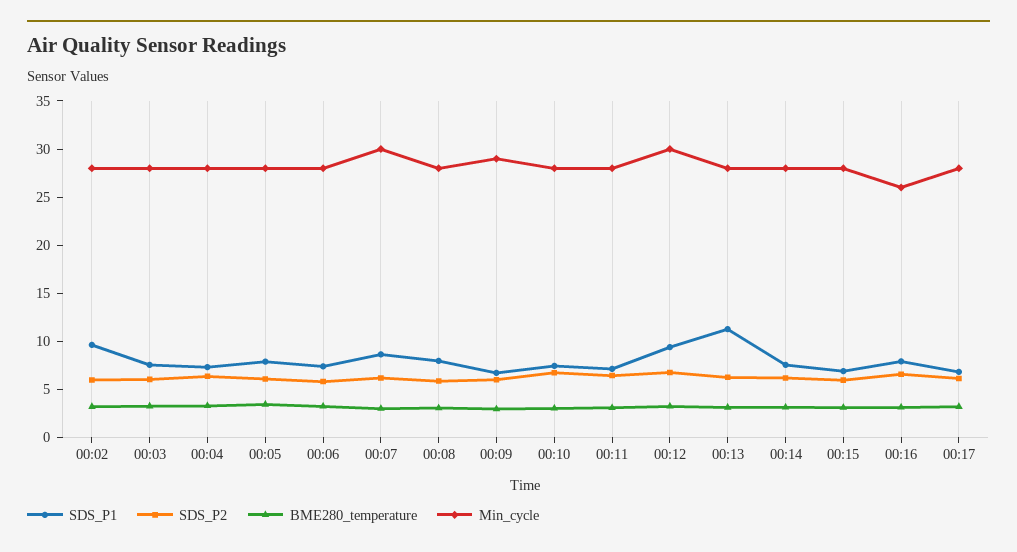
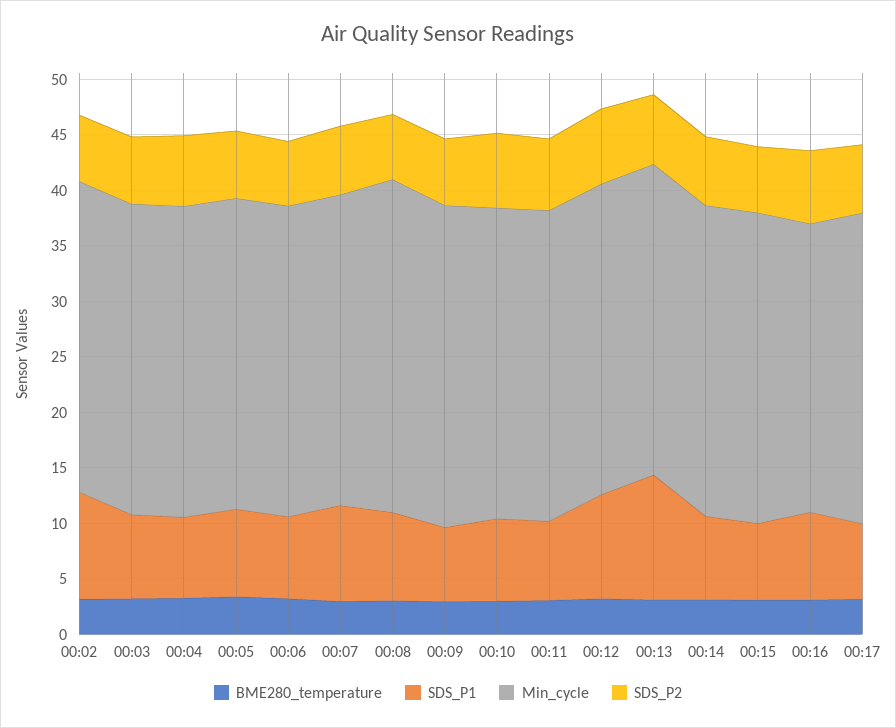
  {
    "SDS_P1": {
      "00:02": 10,
      "00:03": 8,
      "00:04": 7,
      "00:05": 8,
      "00:06": 7,
      "00:07": 9,
      "00:08": 8,
      "00:09": 7,
      "00:10": 7,
      "00:11": 7,
      "00:12": 9,
      "00:13": 11,
      "00:14": 8,
      "00:15": 7,
      "00:16": 8,
      "00:17": 7
    },
    "SDS_P2": {
      "00:02": 6,
      "00:03": 6,
      "00:04": 6,
      "00:05": 6,
      "00:06": 6,
      "00:07": 6,
      "00:08": 6,
      "00:09": 6,
      "00:10": 7,
      "00:11": 6,
      "00:12": 7,
      "00:13": 6,
      "00:14": 6,
      "00:15": 6,
      "00:16": 7,
      "00:17": 6
    },
    "BME280_temperature": {
      "00:02": 3,
      "00:03": 3,
      "00:04": 3,
      "00:05": 3,
      "00:06": 3,
      "00:07": 3,
      "00:08": 3,
      "00:09": 3,
      "00:10": 3,
      "00:11": 3,
      "00:12": 3,
      "00:13": 3,
      "00:14": 3,
      "00:15": 3,
      "00:16": 3,
      "00:17": 3
    },
    "Min_cycle": {
      "00:02": 28,
      "00:03": 28,
      "00:04": 28,
      "00:05": 28,
      "00:06": 28,
-     "00:07": 30,
+     "00:07": 28,
-     "00:08": 28,
+     "00:08": 30,
      "00:09": 29,
      "00:10": 28,
      "00:11": 28,
-     "00:12": 30,
+     "00:12": 28,
      "00:13": 28,
      "00:14": 28,
      "00:15": 28,
      "00:16": 26,
      "00:17": 28
    }
  }

